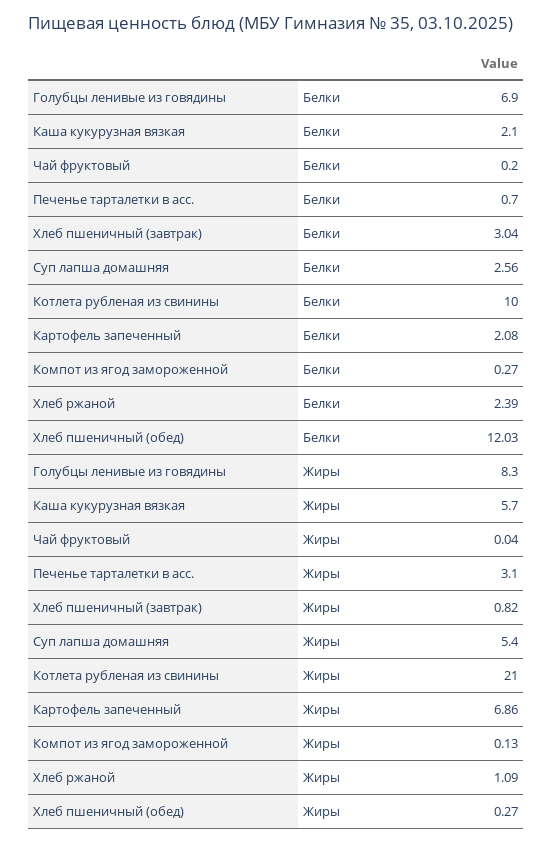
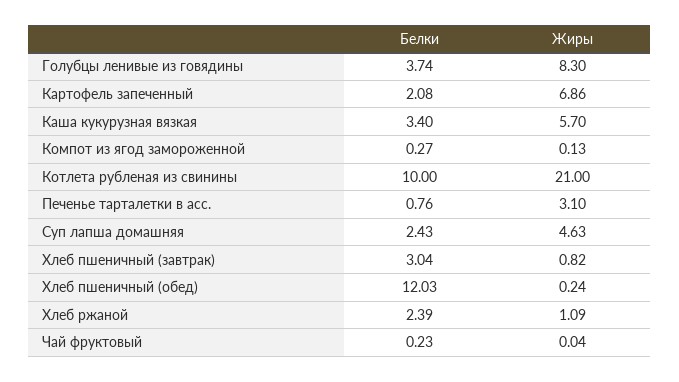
  {
    "Голубцы ленивые из говядины": {
-     "Белки": 6.9,
+     "Белки": 3.74,
      "Жиры": 8.3
    },
    "Каша кукурузная вязкая": {
-     "Белки": 2.1,
+     "Белки": 3.4,
      "Жиры": 5.7
    },
    "Чай фруктовый": {
-     "Белки": 0.2,
+     "Белки": 0.23,
      "Жиры": 0.04
    },
    "Печенье тарталетки в асс.": {
-     "Белки": 0.7,
+     "Белки": 0.76,
      "Жиры": 3.1
    },
    "Хлеб пшеничный (завтрак)": {
      "Белки": 3.04,
      "Жиры": 0.82
    },
    "Суп лапша домашняя": {
-     "Белки": 2.56,
+     "Белки": 2.43,
-     "Жиры": 5.4
+     "Жиры": 4.63
    },
    "Котлета рубленая из свинины": {
      "Белки": 10,
      "Жиры": 21
    },
    "Картофель запеченный": {
      "Белки": 2.08,
      "Жиры": 6.86
    },
    "Компот из ягод замороженной": {
      "Белки": 0.27,
      "Жиры": 0.13
    },
    "Хлеб ржаной": {
      "Белки": 2.39,
      "Жиры": 1.09
    },
    "Хлеб пшеничный (обед)": {
      "Белки": 12.03,
-     "Жиры": 0.27
+     "Жиры": 0.24
    }
  }

